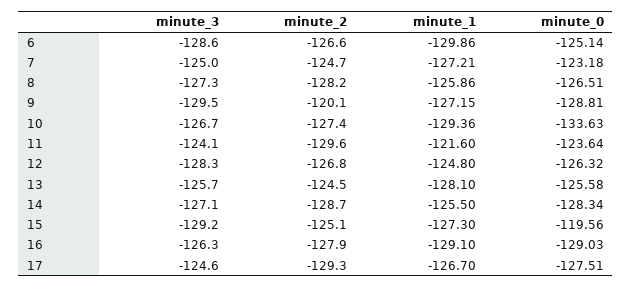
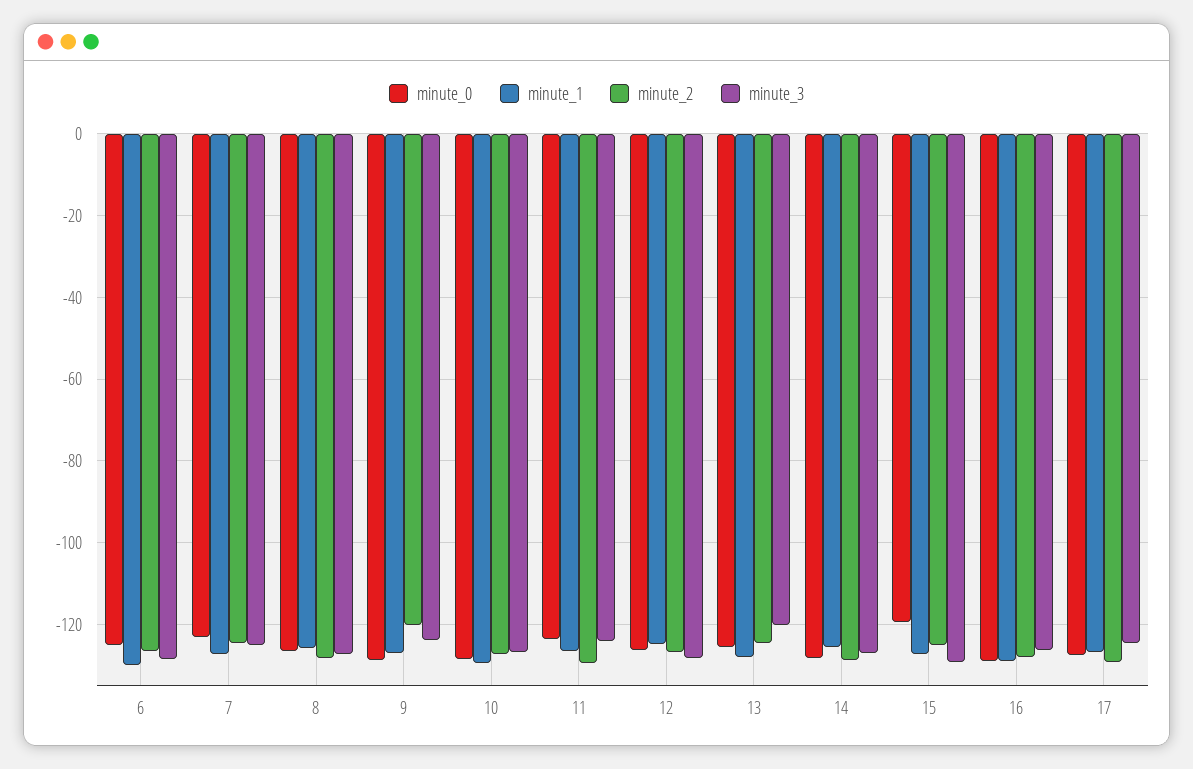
  {
    "minute_3": {
      "6": -128.6,
      "7": -125,
      "8": -127.3,
-     "9": -129.5,
+     "9": -124,
      "10": -126.7,
      "11": -124.1,
      "12": -128.3,
-     "13": -125.7,
+     "13": -120,
      "14": -127.1,
      "15": -129.2,
      "16": -126.3,
      "17": -124.6
    },
    "minute_2": {
      "6": -126.6,
      "7": -124.7,
      "8": -128.2,
      "9": -120.1,
      "10": -127.4,
      "11": -129.6,
      "12": -126.8,
      "13": -124.5,
      "14": -128.7,
      "15": -125.1,
      "16": -127.9,
      "17": -129.3
    },
    "minute_1": {
      "6": -129.86,
      "7": -127.21,
      "8": -125.86,
      "9": -127.15,
      "10": -129.36,
-     "11": -121.6,
+     "11": -126,
      "12": -124.8,
      "13": -128.1,
      "14": -125.5,
      "15": -127.3,
      "16": -129.1,
      "17": -126.7
    },
    "minute_0": {
      "6": -125.14,
      "7": -123.18,
      "8": -126.51,
      "9": -128.81,
-     "10": -133.63,
+     "10": -128,
      "11": -123.64,
      "12": -126.32,
      "13": -125.58,
      "14": -128.34,
      "15": -119.56,
      "16": -129.03,
      "17": -127.51
    }
  }

